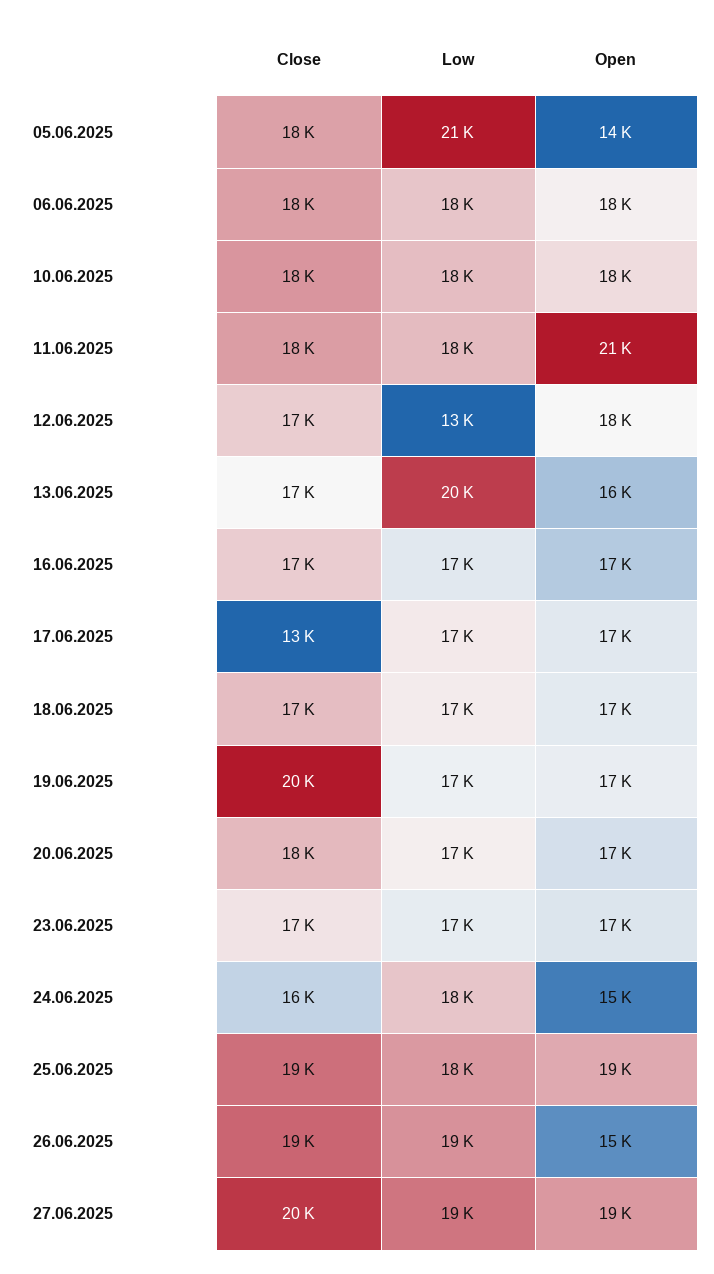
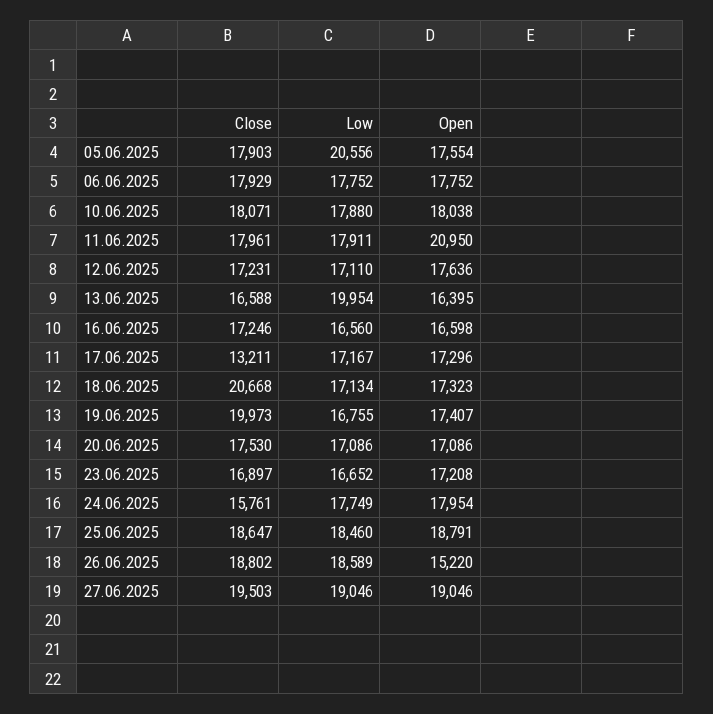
  {
    "Close": {
      "05.06.2025": 17903,
      "06.06.2025": 17929,
      "10.06.2025": 18071,
      "11.06.2025": 17961,
      "12.06.2025": 17231,
      "13.06.2025": 16588,
      "16.06.2025": 17246,
      "17.06.2025": 13211,
-     "18.06.2025": 17000,
+     "18.06.2025": 20668,
      "19.06.2025": 19973,
      "20.06.2025": 17530,
      "23.06.2025": 16897,
      "24.06.2025": 15761,
      "25.06.2025": 18647,
      "26.06.2025": 18802,
      "27.06.2025": 19503
    },
    "Low": {
      "05.06.2025": 20556,
      "06.06.2025": 17752,
      "10.06.2025": 17880,
      "11.06.2025": 17911,
-     "12.06.2025": 13000,
+     "12.06.2025": 17110,
      "13.06.2025": 19954,
      "16.06.2025": 16560,
      "17.06.2025": 17167,
      "18.06.2025": 17134,
      "19.06.2025": 16755,
      "20.06.2025": 17086,
      "23.06.2025": 16652,
      "24.06.2025": 17749,
      "25.06.2025": 18460,
      "26.06.2025": 18589,
      "27.06.2025": 19046
    },
    "Open": {
-     "05.06.2025": 14000,
+     "05.06.2025": 17554,
      "06.06.2025": 17752,
      "10.06.2025": 18038,
      "11.06.2025": 20950,
      "12.06.2025": 17636,
      "13.06.2025": 16395,
      "16.06.2025": 16598,
      "17.06.2025": 17296,
      "18.06.2025": 17323,
      "19.06.2025": 17407,
      "20.06.2025": 17086,
      "23.06.2025": 17208,
-     "24.06.2025": 15000,
+     "24.06.2025": 17954,
      "25.06.2025": 18791,
      "26.06.2025": 15220,
      "27.06.2025": 19046
    }
  }

